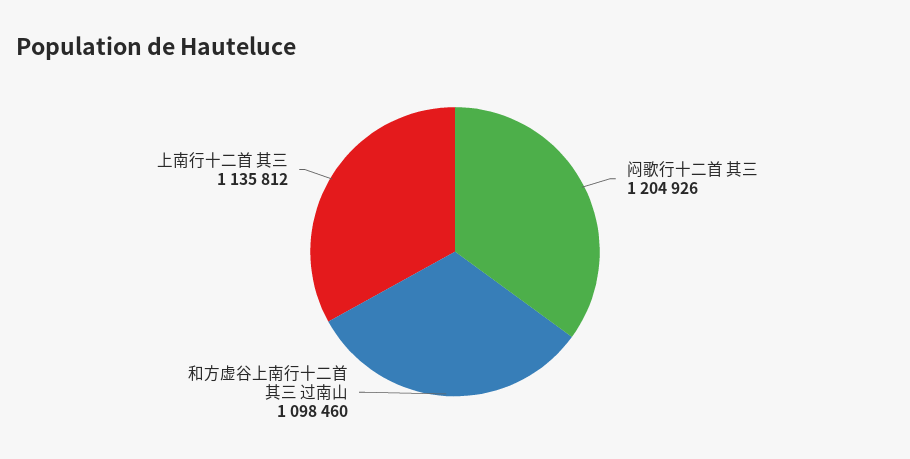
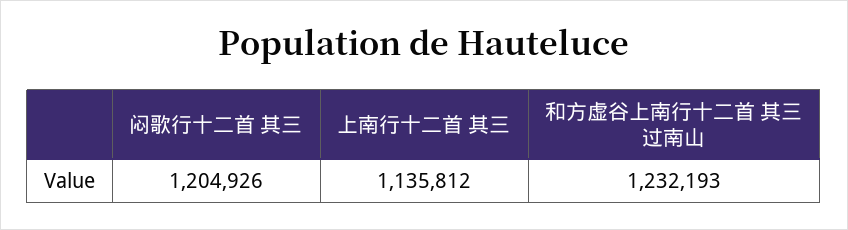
  {
    "闷歌行十二首 其三": 1204926,
-   "和方虚谷上南行十二首 其三 过南山": 1098460,
+   "和方虚谷上南行十二首 其三 过南山": 1232193,
    "上南行十二首 其三": 1135812
  }

